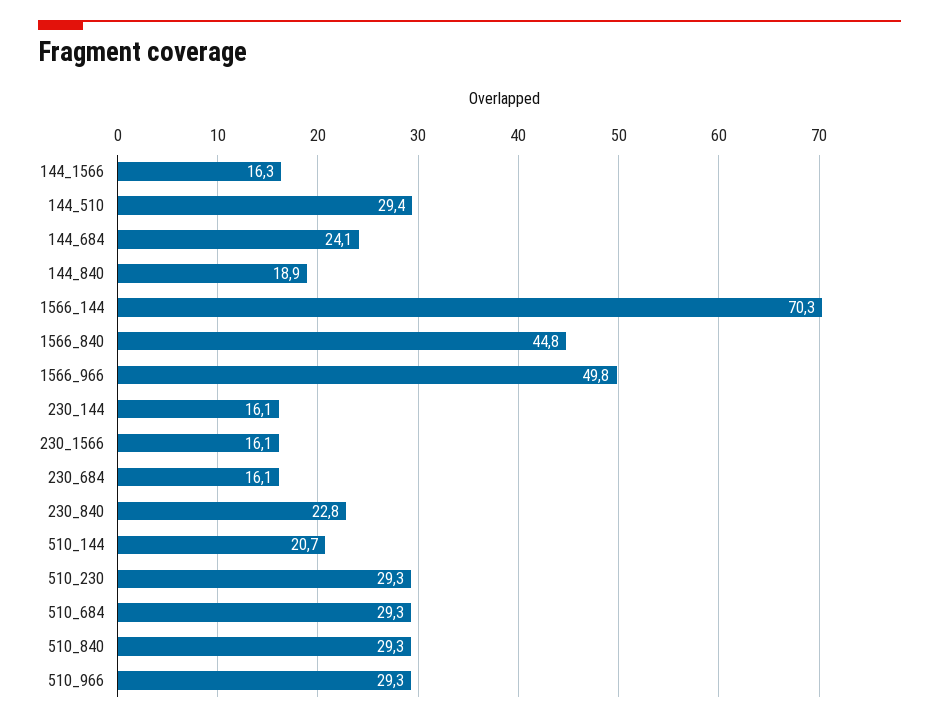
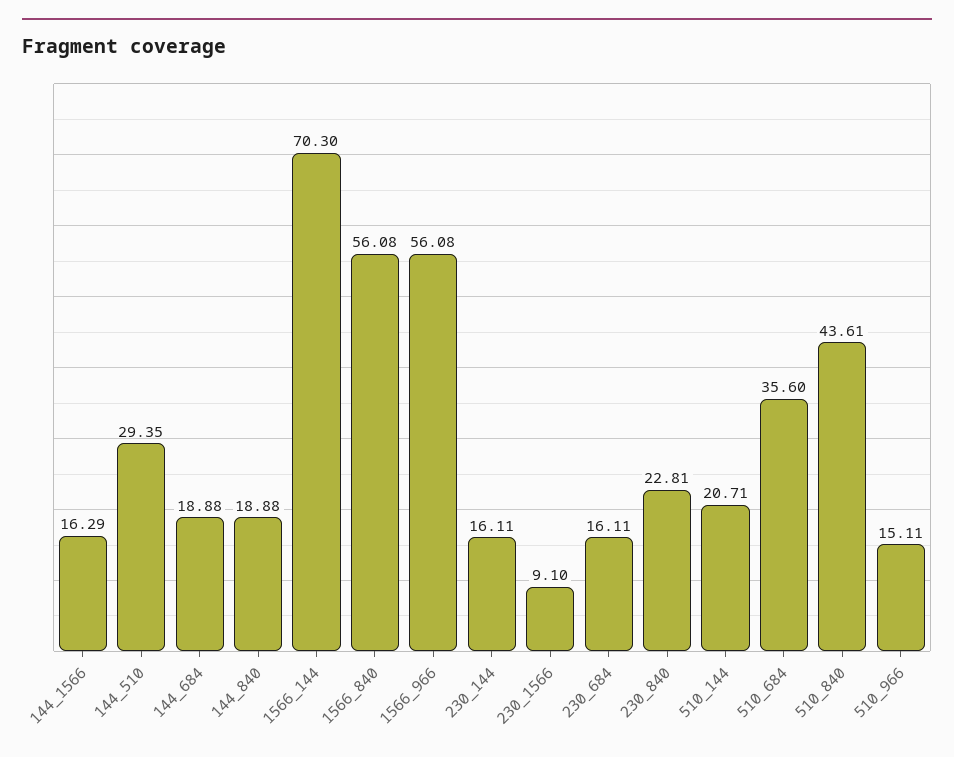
  {
    "144_1566": 16.29,
    "144_510": 29.35,
-   "144_684": 24.1,
+   "144_684": 18.88,
    "144_840": 18.88,
    "1566_144": 70.3,
-   "1566_840": 44.8,
+   "1566_840": 56.08,
-   "1566_966": 49.8,
+   "1566_966": 56.08,
    "230_144": 16.11,
-   "230_1566": 16.1,
+   "230_1566": 9.1,
    "230_684": 16.11,
    "230_840": 22.81,
    "510_144": 20.71,
-   "510_230": 29.3,
-   "510_684": 29.3,
+   "510_684": 35.6,
-   "510_840": 29.3,
+   "510_840": 43.61,
-   "510_966": 29.3
+   "510_966": 15.11
  }

